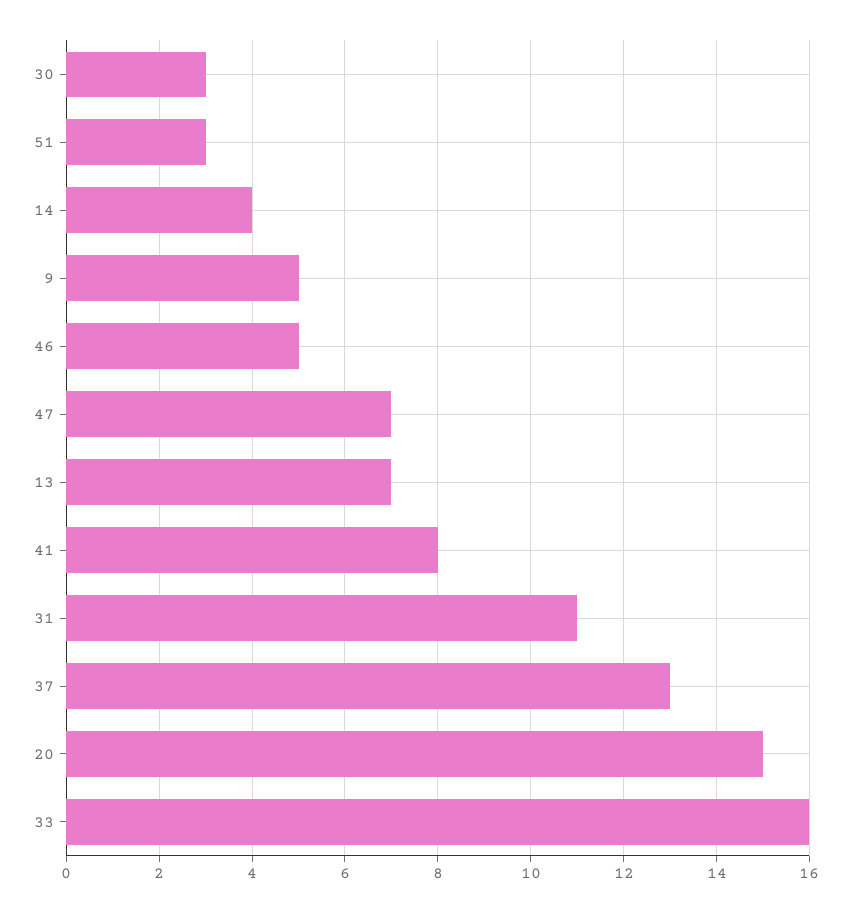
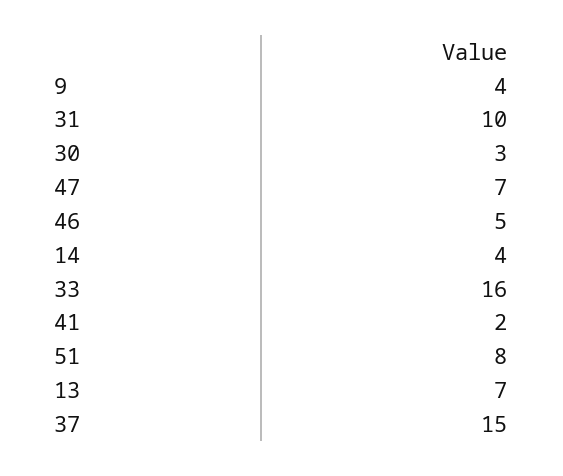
  {
    "30": 3,
-   "51": 3,
+   "51": 8,
    "14": 4,
-   "9": 5,
+   "9": 4,
    "46": 5,
    "47": 7,
    "13": 7,
-   "41": 8,
+   "41": 2,
-   "31": 11,
+   "31": 10,
-   "37": 13,
+   "37": 15,
-   "20": 15,
    "33": 16
  }

